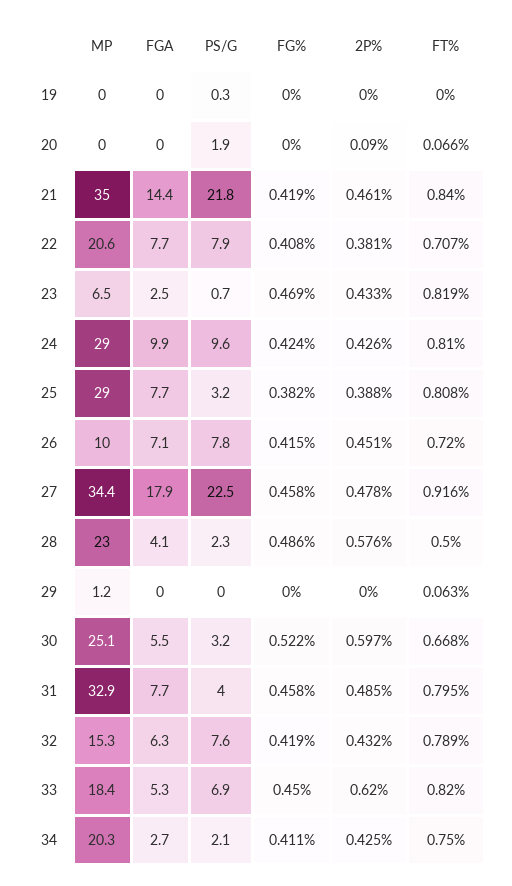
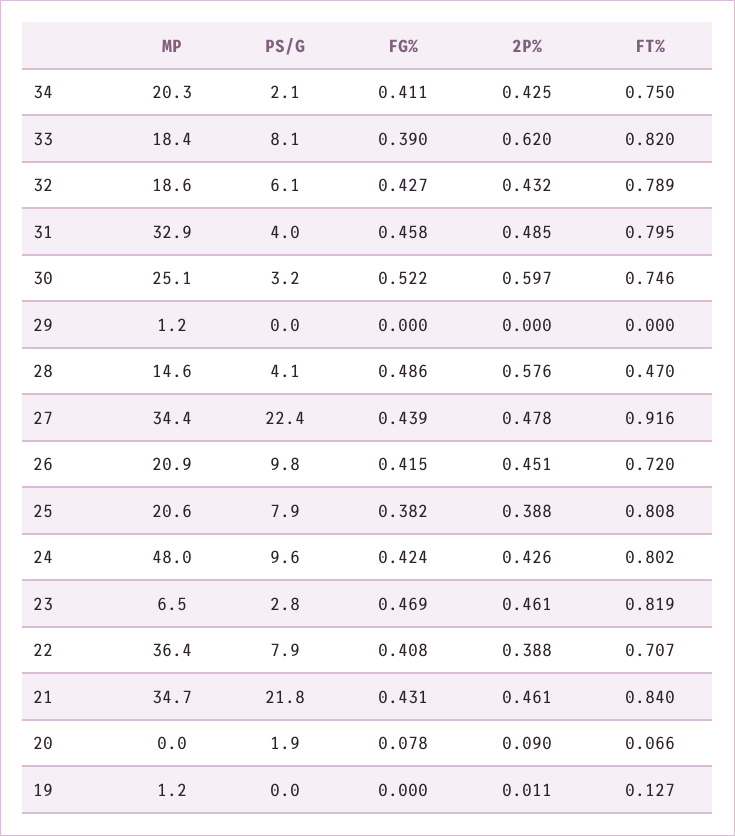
  {
    "MP": {
-     "19": 0,
+     "19": 1.2,
      "20": 0,
-     "21": 35,
+     "21": 34.7,
-     "22": 20.6,
+     "22": 36.4,
      "23": 6.5,
-     "24": 29,
+     "24": 48,
-     "25": 29,
+     "25": 20.6,
-     "26": 10,
+     "26": 20.9,
      "27": 34.4,
-     "28": 23,
+     "28": 14.6,
      "29": 1.2,
      "30": 25.1,
      "31": 32.9,
-     "32": 15.3,
+     "32": 18.6,
      "33": 18.4,
      "34": 20.3
    },
-   "FGA": {
-     "19": 0,
-     "20": 0,
-     "21": 14.4,
-     "22": 7.7,
-     "23": 2.5,
-     "24": 9.9,
-     "25": 7.7,
-     "26": 7.1,
-     "27": 17.9,
-     "28": 4.1,
-     "29": 0,
-     "30": 5.5,
-     "31": 7.7,
-     "32": 6.3,
-     "33": 5.3,
-     "34": 2.7
-   },
    "PS/G": {
-     "19": 0.3,
+     "19": 0,
      "20": 1.9,
      "21": 21.8,
      "22": 7.9,
-     "23": 0.7,
+     "23": 2.8,
      "24": 9.6,
-     "25": 3.2,
+     "25": 7.9,
-     "26": 7.8,
+     "26": 9.8,
-     "27": 22.5,
+     "27": 22.4,
-     "28": 2.3,
+     "28": 4.1,
      "29": 0,
      "30": 3.2,
      "31": 4,
-     "32": 7.6,
+     "32": 6.1,
-     "33": 6.9,
+     "33": 8.1,
      "34": 2.1
    },
    "FG%": {
      "19": 0,
-     "20": 0,
+     "20": 0.078,
-     "21": 0.419,
+     "21": 0.431,
      "22": 0.408,
      "23": 0.469,
      "24": 0.424,
      "25": 0.382,
      "26": 0.415,
-     "27": 0.458,
+     "27": 0.439,
      "28": 0.486,
      "29": 0,
      "30": 0.522,
      "31": 0.458,
-     "32": 0.419,
+     "32": 0.427,
-     "33": 0.45,
+     "33": 0.39,
      "34": 0.411
    },
    "2P%": {
-     "19": 0,
+     "19": 0.011,
      "20": 0.09,
      "21": 0.461,
-     "22": 0.381,
+     "22": 0.388,
-     "23": 0.433,
+     "23": 0.461,
      "24": 0.426,
      "25": 0.388,
      "26": 0.451,
      "27": 0.478,
      "28": 0.576,
      "29": 0,
      "30": 0.597,
      "31": 0.485,
      "32": 0.432,
      "33": 0.62,
      "34": 0.425
    },
    "FT%": {
-     "19": 0,
+     "19": 0.127,
      "20": 0.066,
      "21": 0.84,
      "22": 0.707,
      "23": 0.819,
-     "24": 0.81,
+     "24": 0.802,
      "25": 0.808,
      "26": 0.72,
      "27": 0.916,
-     "28": 0.5,
+     "28": 0.47,
-     "29": 0.063,
+     "29": 0,
-     "30": 0.668,
+     "30": 0.746,
      "31": 0.795,
      "32": 0.789,
      "33": 0.82,
      "34": 0.75
    }
  }

